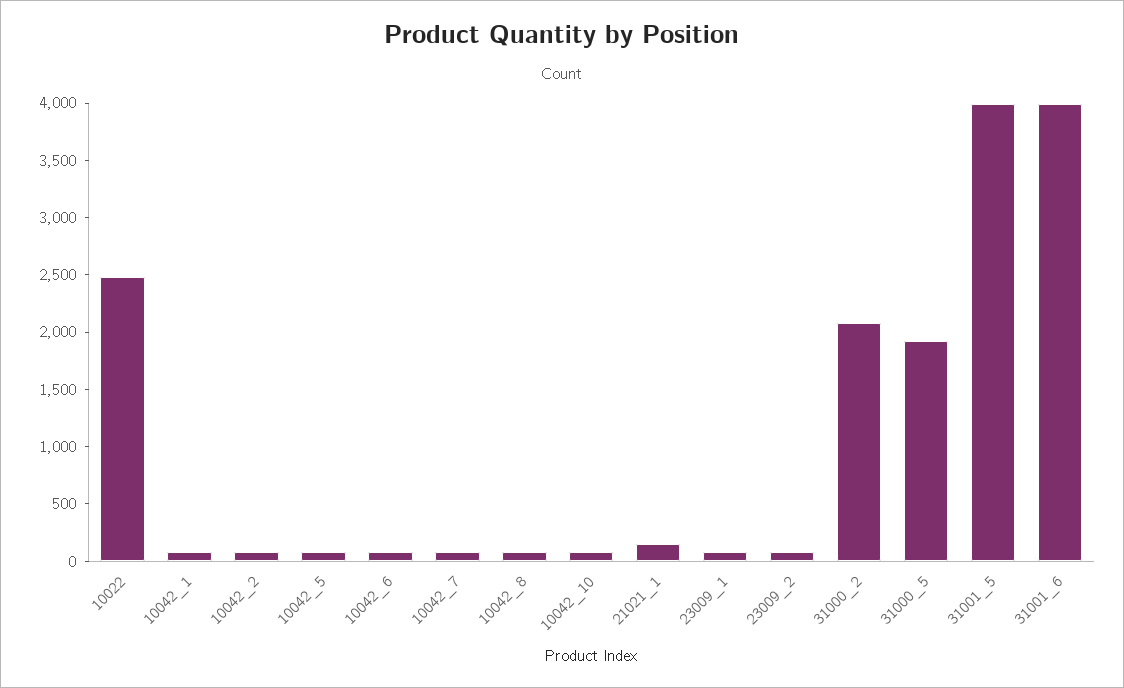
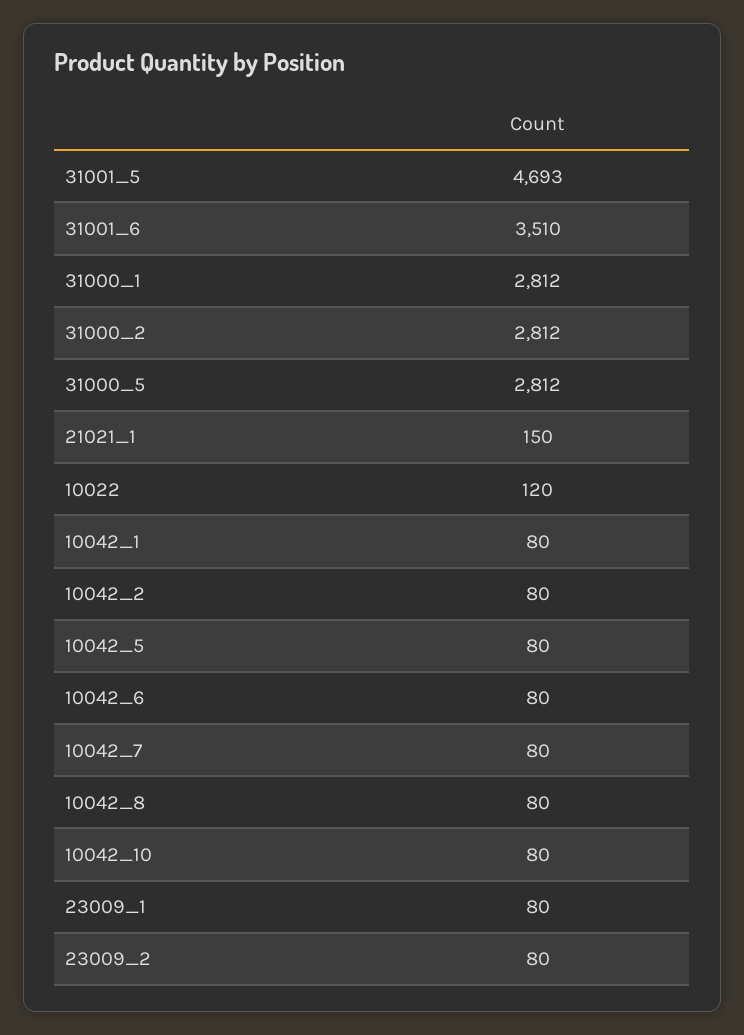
  {
-   "10022": 2500,
+   "10022": 120,
    "10042_1": 80,
    "10042_2": 80,
    "10042_5": 80,
    "10042_6": 80,
    "10042_7": 80,
    "10042_8": 80,
    "10042_10": 80,
    "21021_1": 150,
    "23009_1": 80,
    "23009_2": 80,
-   "31000_2": 2100,
+   "31000_2": 2812,
-   "31000_5": 1900,
+   "31000_5": 2812,
-   "31001_5": 4000,
+   "31001_5": 4693,
-   "31001_6": 4000
+   "31001_6": 3510,
+   "31000_1": 2812
  }

